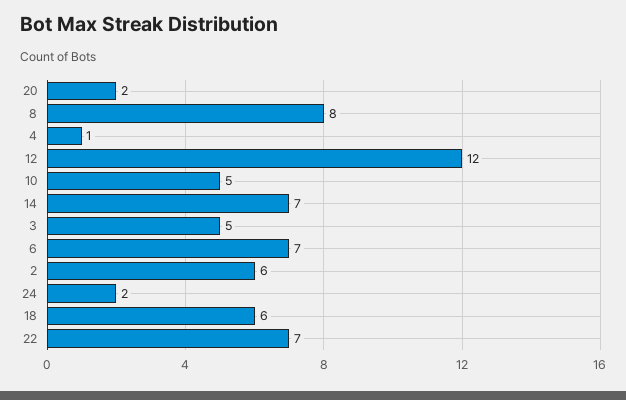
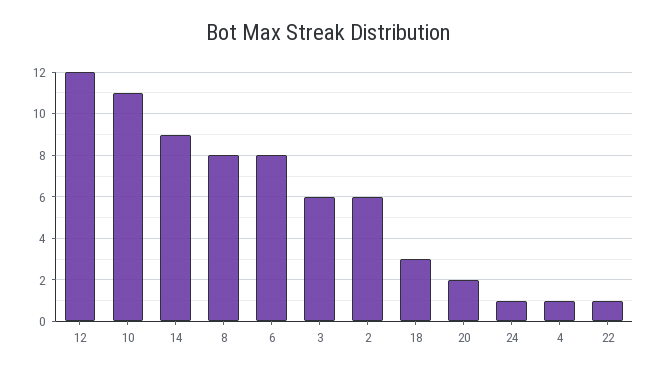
  {
    "20": 2,
    "8": 8,
    "4": 1,
    "12": 12,
-   "10": 5,
+   "10": 11,
-   "14": 7,
+   "14": 9,
-   "3": 5,
+   "3": 6,
-   "6": 7,
+   "6": 8,
    "2": 6,
-   "24": 2,
+   "24": 1,
-   "18": 6,
+   "18": 3,
-   "22": 7
+   "22": 1
  }

